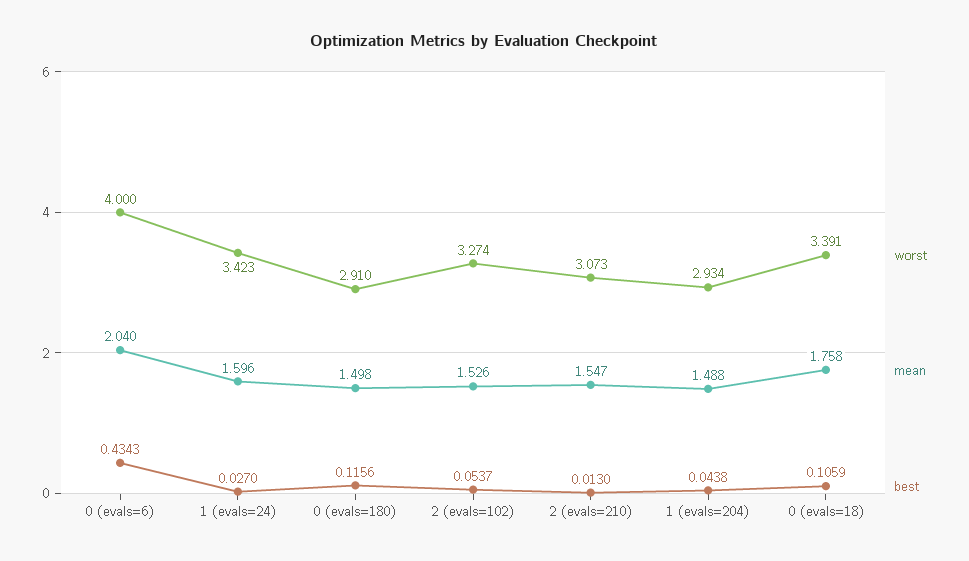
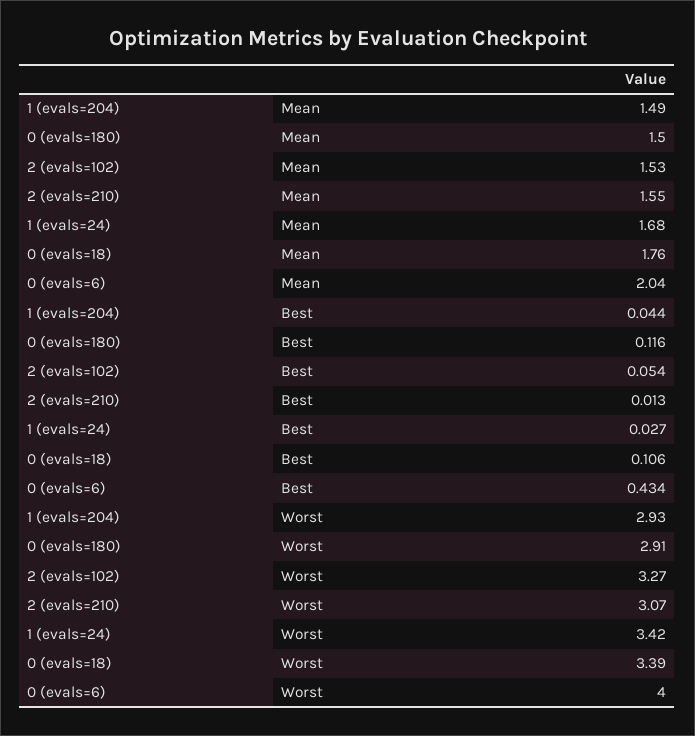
  {
    "worst": {
      "0 (evals=6)": 4,
      "1 (evals=24)": 3.423,
      "0 (evals=180)": 2.91,
      "2 (evals=102)": 3.274,
      "2 (evals=210)": 3.073,
      "1 (evals=204)": 2.934,
      "0 (evals=18)": 3.391
    },
    "mean": {
      "0 (evals=6)": 2.04,
-     "1 (evals=24)": 1.596,
+     "1 (evals=24)": 1.68,
      "0 (evals=180)": 1.498,
      "2 (evals=102)": 1.526,
      "2 (evals=210)": 1.547,
      "1 (evals=204)": 1.488,
      "0 (evals=18)": 1.758
    },
    "best": {
      "0 (evals=6)": 0.4343,
      "1 (evals=24)": 0.027,
      "0 (evals=180)": 0.1156,
      "2 (evals=102)": 0.0537,
      "2 (evals=210)": 0.013,
      "1 (evals=204)": 0.0438,
      "0 (evals=18)": 0.1059
    }
  }

